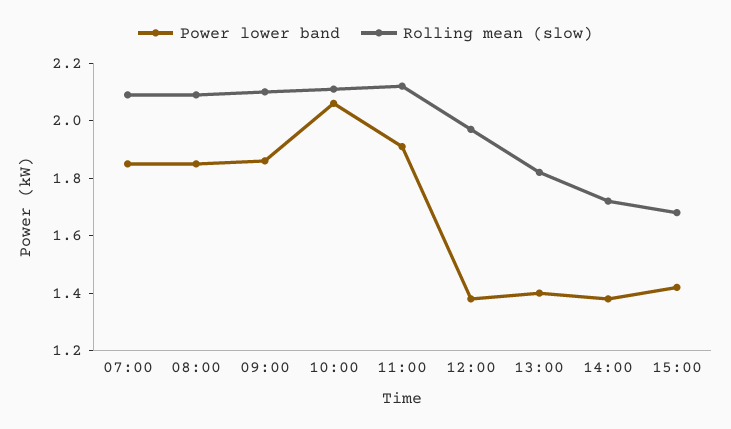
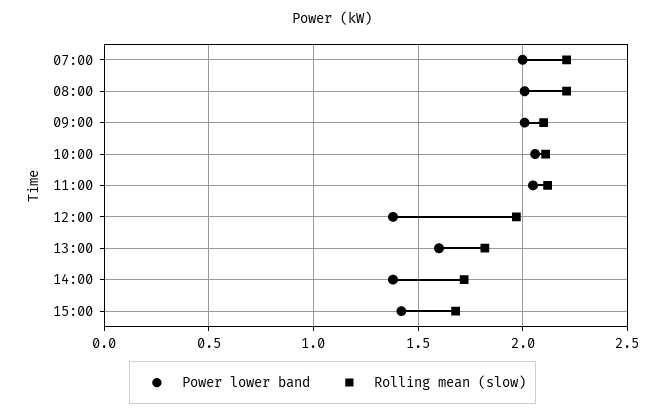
  {
    "Power lower band": {
-     "07:00": 1.85,
+     "07:00": 2,
-     "08:00": 1.85,
+     "08:00": 2,
-     "09:00": 1.85,
+     "09:00": 2,
      "10:00": 2.05,
-     "11:00": 1.9,
+     "11:00": 2.05,
      "12:00": 1.4,
-     "13:00": 1.4,
+     "13:00": 1.6,
      "14:00": 1.4,
      "15:00": 1.4
    },
    "Rolling mean (slow)": {
-     "07:00": 2.1,
+     "07:00": 2.2,
-     "08:00": 2.1,
+     "08:00": 2.2,
      "09:00": 2.1,
      "10:00": 2.1,
      "11:00": 2.1,
      "12:00": 1.95,
      "13:00": 1.8,
      "14:00": 1.7,
      "15:00": 1.7
    }
  }

